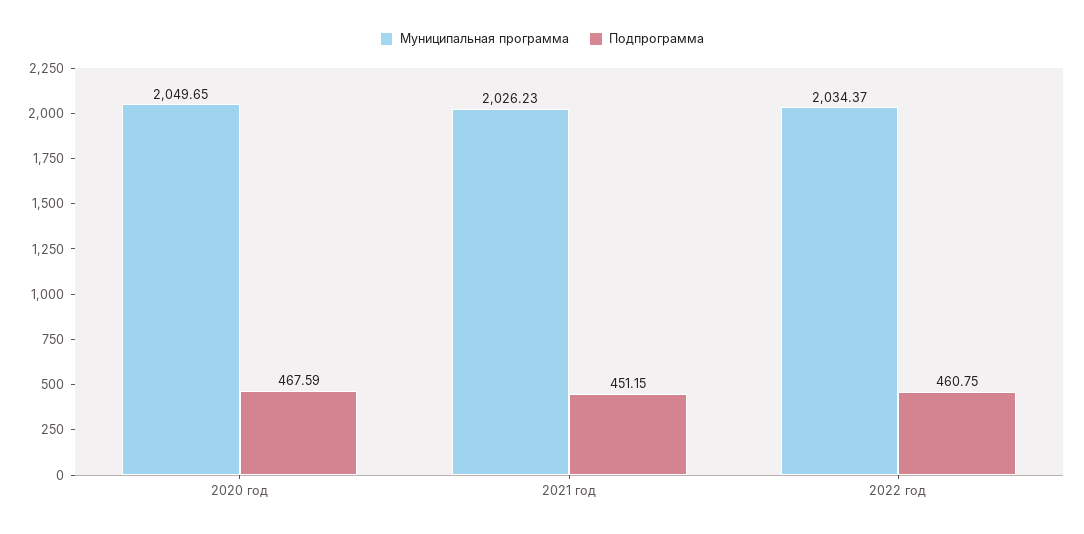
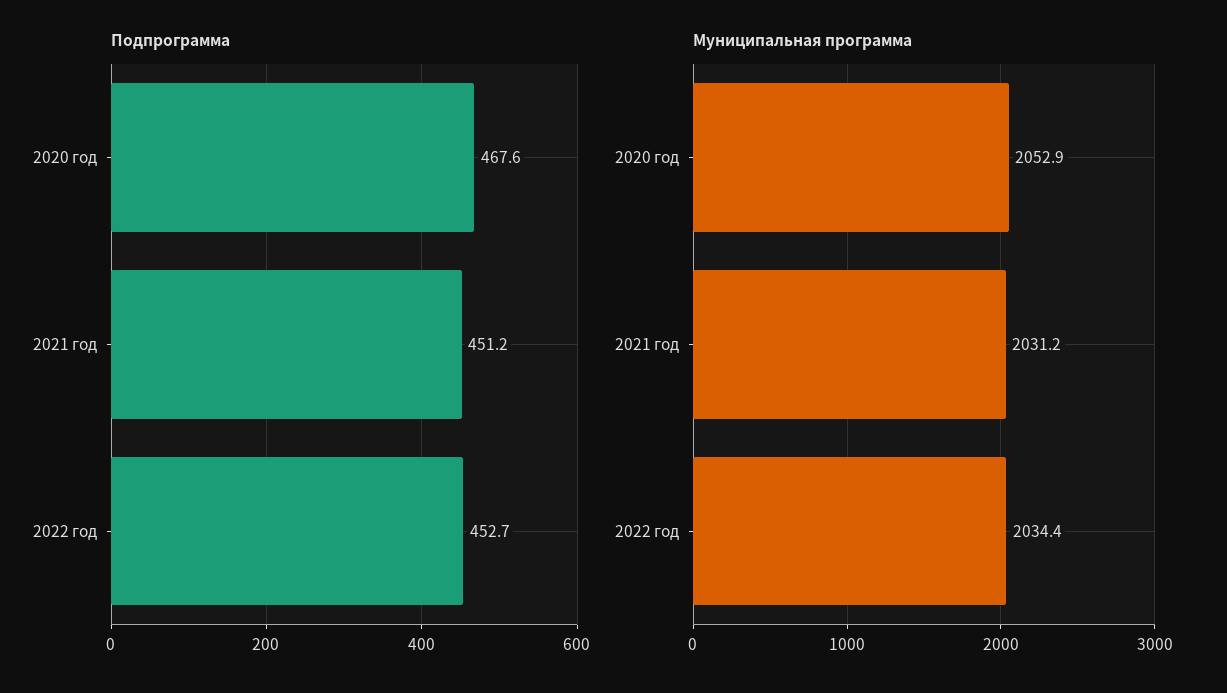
  {
    "Муниципальная программа": {
-     "2020 год": 2049.65,
+     "2020 год": 2052.9,
-     "2021 год": 2026.23,
+     "2021 год": 2031.2,
      "2022 год": 2034.37
    },
    "Подпрограмма": {
      "2020 год": 467.59,
      "2021 год": 451.15,
-     "2022 год": 460.75
+     "2022 год": 452.7
    }
  }

